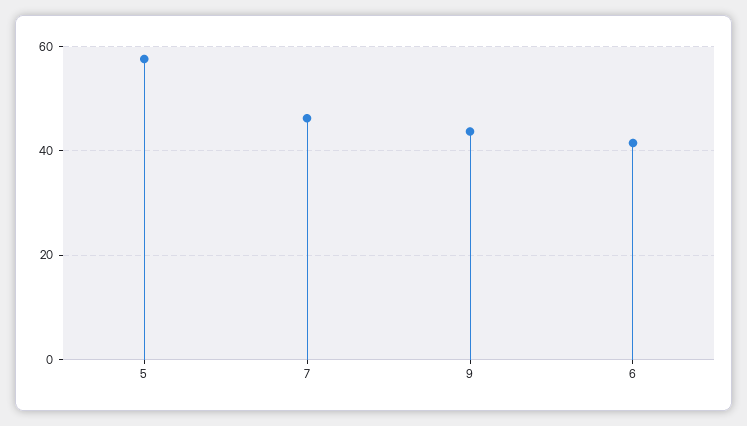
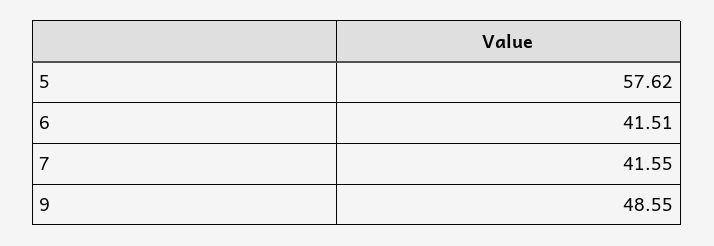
  {
    "5": 57.62,
-   "7": 46,
+   "7": 41.55,
-   "9": 44,
+   "9": 48.55,
    "6": 41.51
  }

